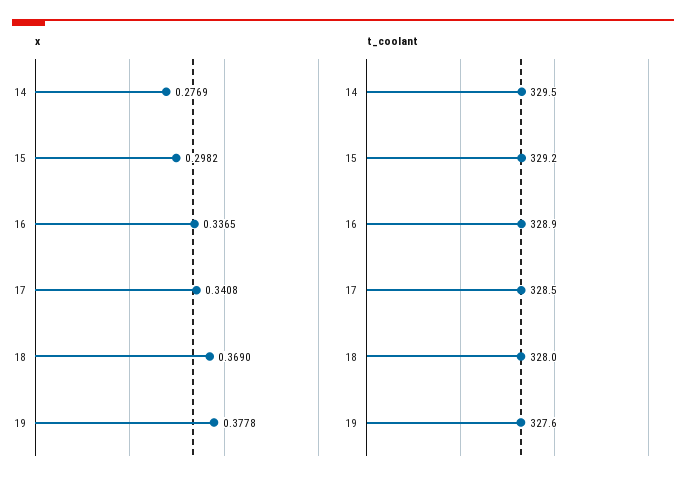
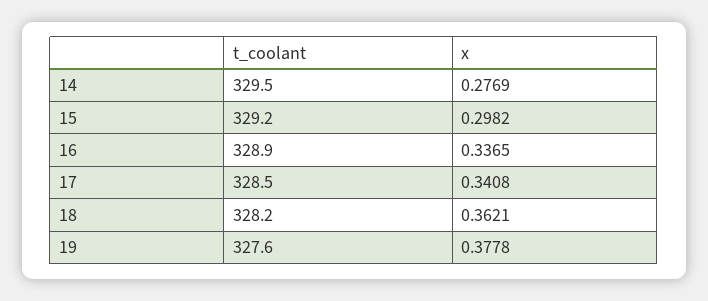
  {
    "x": {
      "14": 0.2769,
      "15": 0.2982,
      "16": 0.3365,
      "17": 0.3408,
-     "18": 0.369,
+     "18": 0.3621,
      "19": 0.3778
    },
    "t_coolant": {
      "14": 329.5,
      "15": 329.2,
      "16": 328.9,
      "17": 328.5,
-     "18": 328,
+     "18": 328.2,
      "19": 327.6
    }
  }

